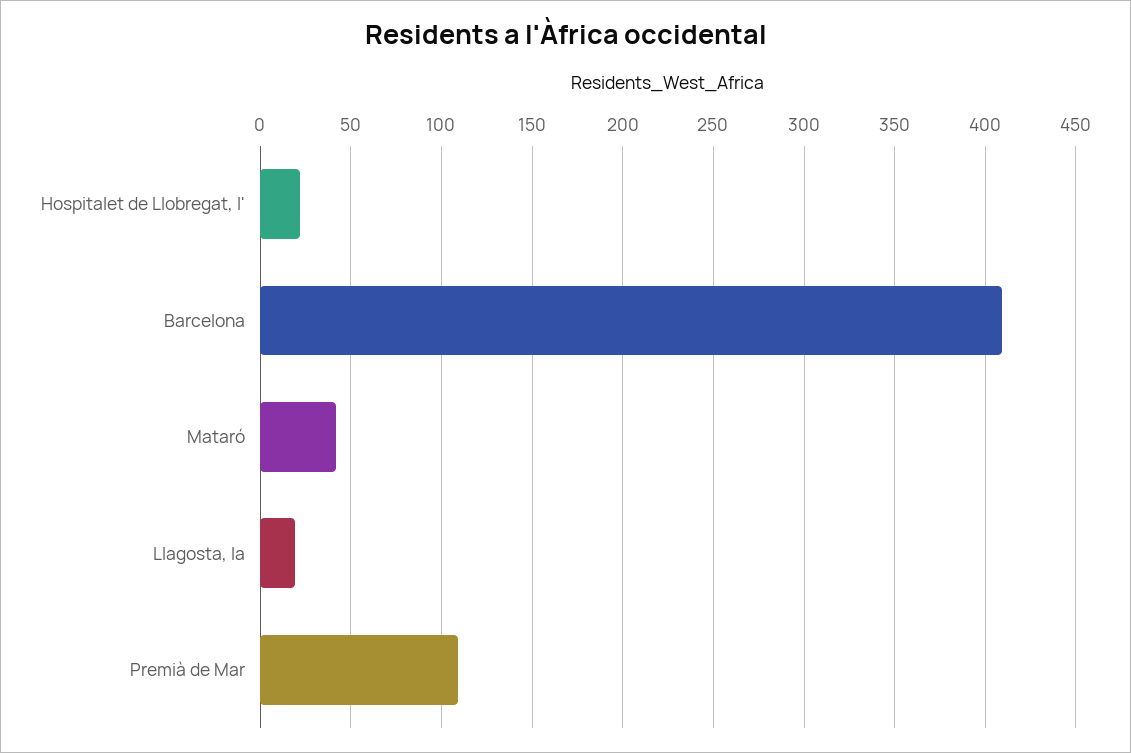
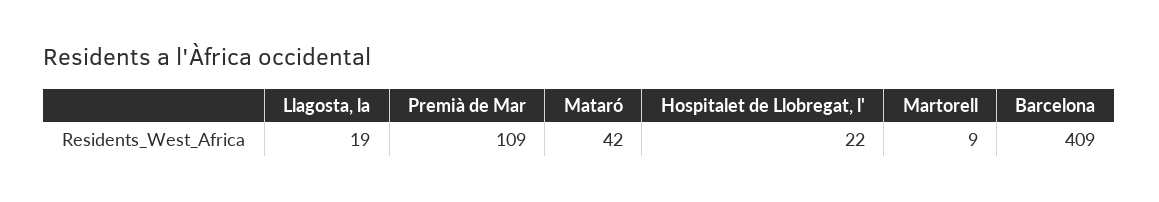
  {
    "Hospitalet de Llobregat, l'": 22,
    "Barcelona": 409,
    "Mataró": 42,
    "Llagosta, la": 19,
-   "Premià de Mar": 109
+   "Premià de Mar": 109,
+   "Martorell": 9
  }

